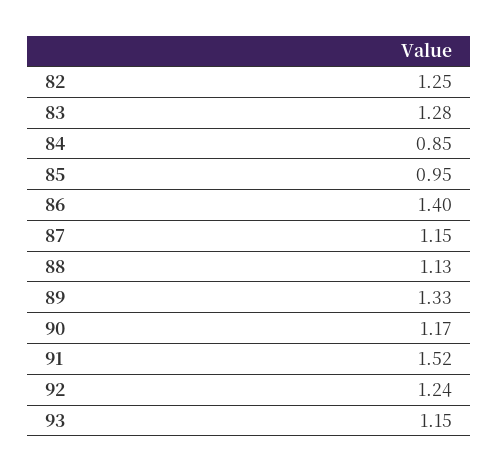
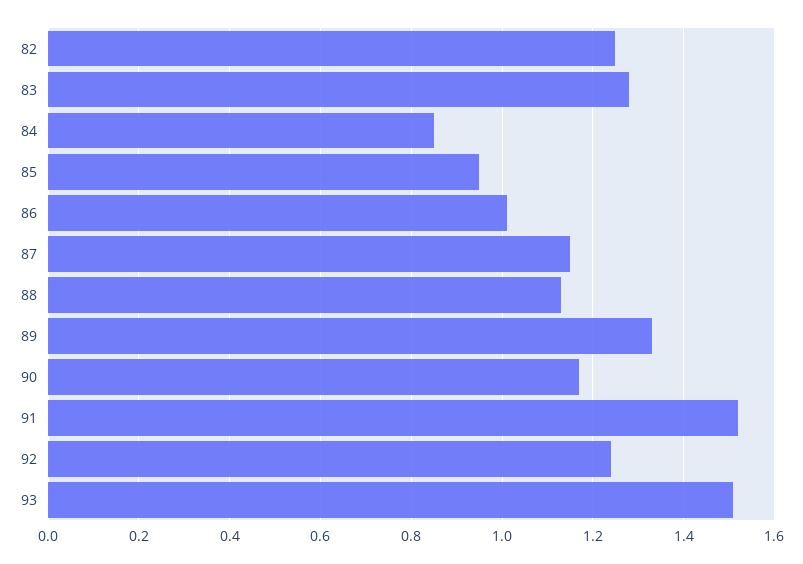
  {
    "82": 1.25,
    "83": 1.28,
    "84": 0.85,
    "85": 0.95,
-   "86": 1.4,
+   "86": 1,
    "87": 1.15,
    "88": 1.13,
    "89": 1.33,
    "90": 1.17,
    "91": 1.52,
    "92": 1.24,
-   "93": 1.15
+   "93": 1.5
  }

